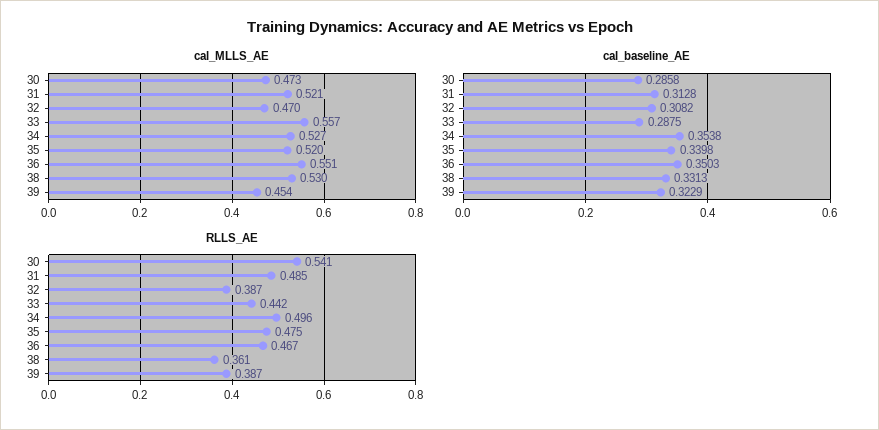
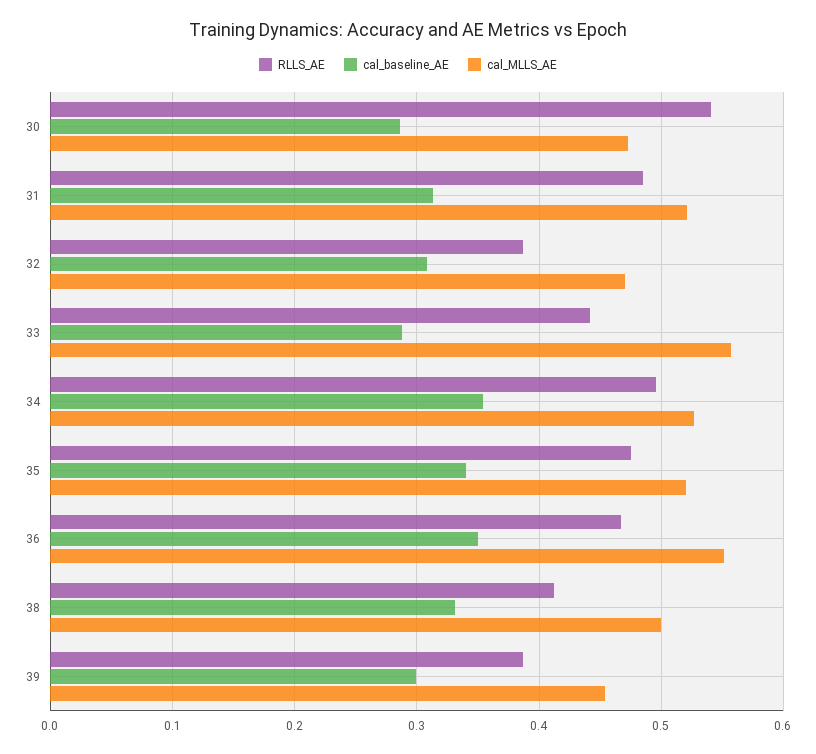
  {
    "cal_MLLS_AE": {
      "30": 0.473,
      "31": 0.521,
      "32": 0.47,
      "33": 0.557,
      "34": 0.527,
      "35": 0.52,
      "36": 0.551,
-     "38": 0.53,
+     "38": 0.5,
      "39": 0.454
    },
    "cal_baseline_AE": {
      "30": 0.2858,
      "31": 0.3128,
      "32": 0.3082,
      "33": 0.2875,
      "34": 0.3538,
      "35": 0.3398,
      "36": 0.3503,
      "38": 0.3313,
-     "39": 0.3229
+     "39": 0.3
    },
    "RLLS_AE": {
      "30": 0.541,
      "31": 0.485,
      "32": 0.387,
      "33": 0.442,
      "34": 0.496,
      "35": 0.475,
      "36": 0.467,
-     "38": 0.361,
+     "38": 0.41,
      "39": 0.387
    }
  }

